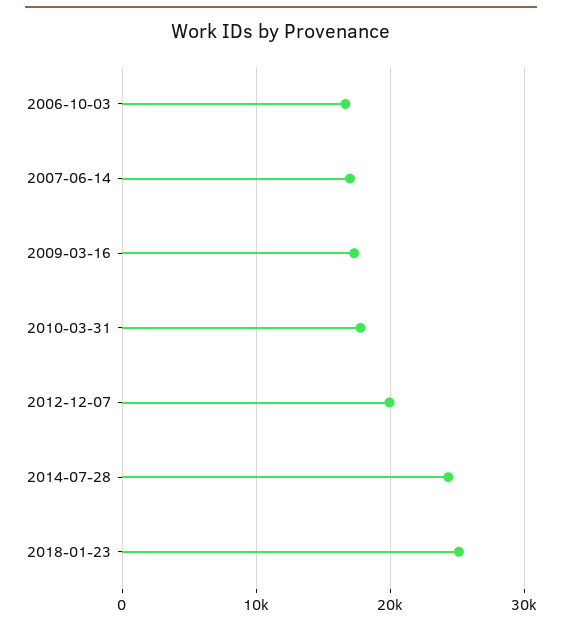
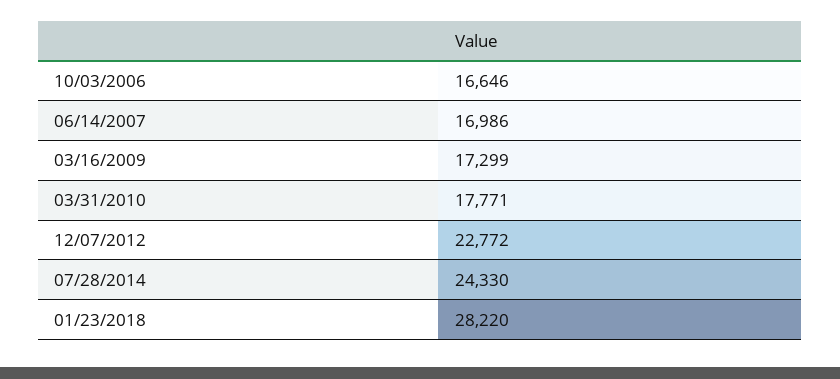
  {
    "2006-10-03": 16646,
    "2007-06-14": 16986,
    "2009-03-16": 17299,
    "2010-03-31": 17771,
-   "2012-12-07": 20000,
+   "2012-12-07": 22772,
    "2014-07-28": 24330,
-   "2018-01-23": 25000
+   "2018-01-23": 28220
  }

